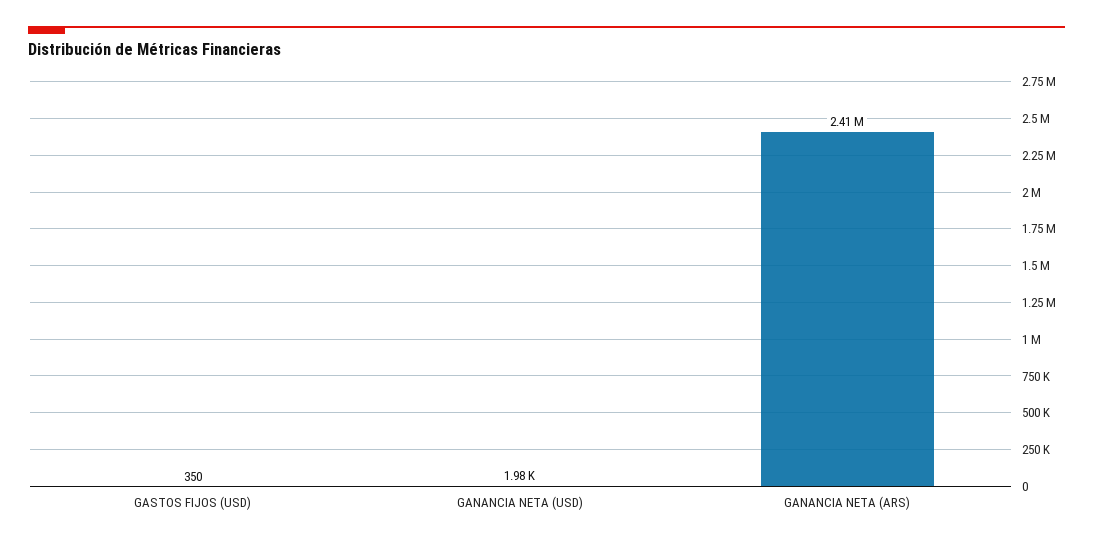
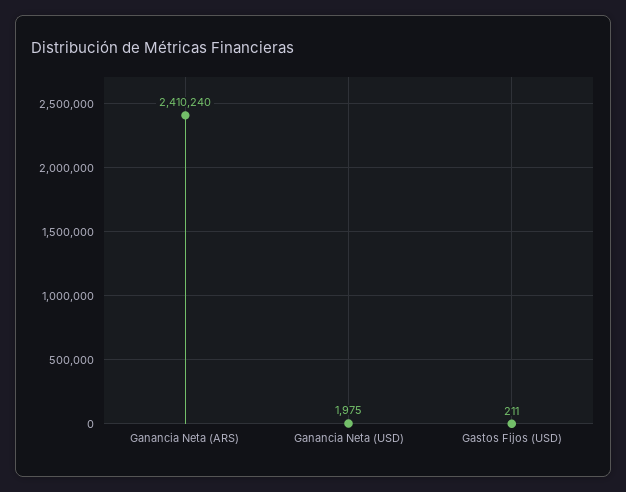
  {
-   "GASTOS FIJOS (USD)": 350,
+   "GASTOS FIJOS (USD)": 211,
    "GANANCIA NETA (USD)": 1975,
    "GANANCIA NETA (ARS)": 2410240
  }

